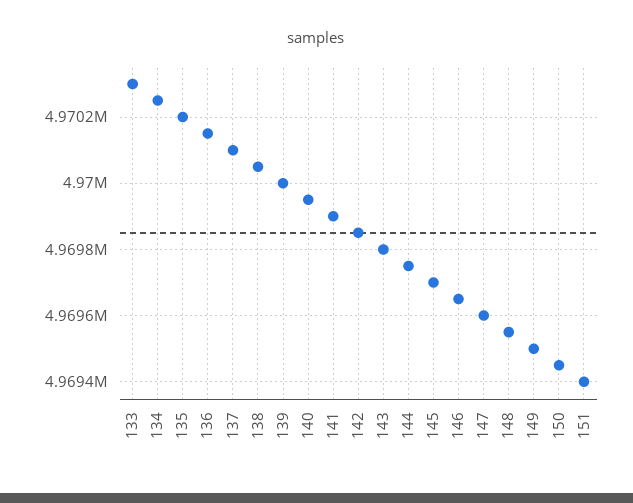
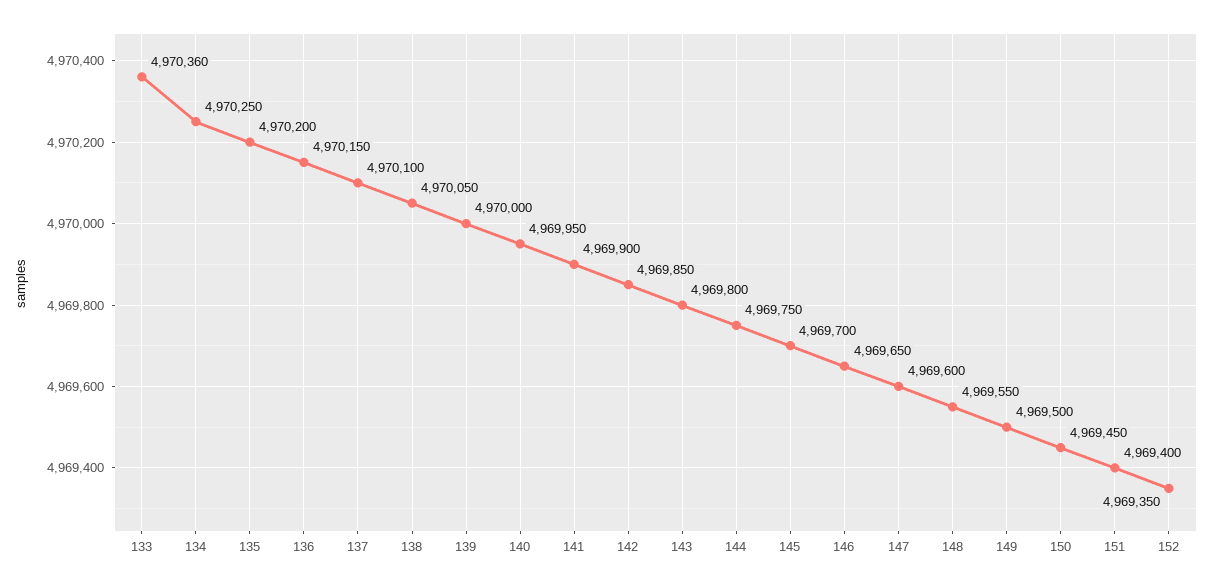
  {
-   "133": 4970300,
+   "133": 4970360,
    "134": 4970250,
    "135": 4970200,
    "136": 4970150,
    "137": 4970100,
    "138": 4970050,
    "139": 4970000,
    "140": 4969950,
    "141": 4969900,
    "142": 4969850,
    "143": 4969800,
    "144": 4969750,
    "145": 4969700,
    "146": 4969650,
    "147": 4969600,
    "148": 4969550,
    "149": 4969500,
    "150": 4969450,
-   "151": 4969400
+   "151": 4969400,
+   "152": 4969350
  }

